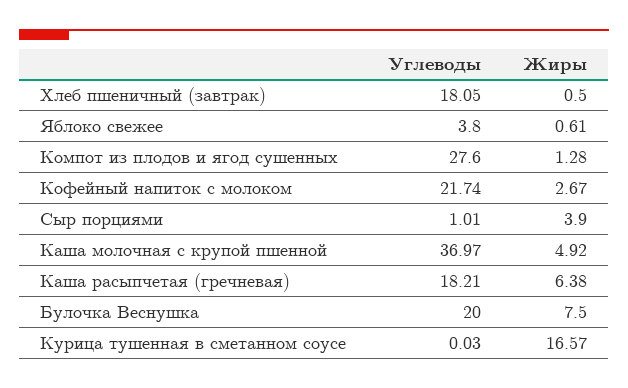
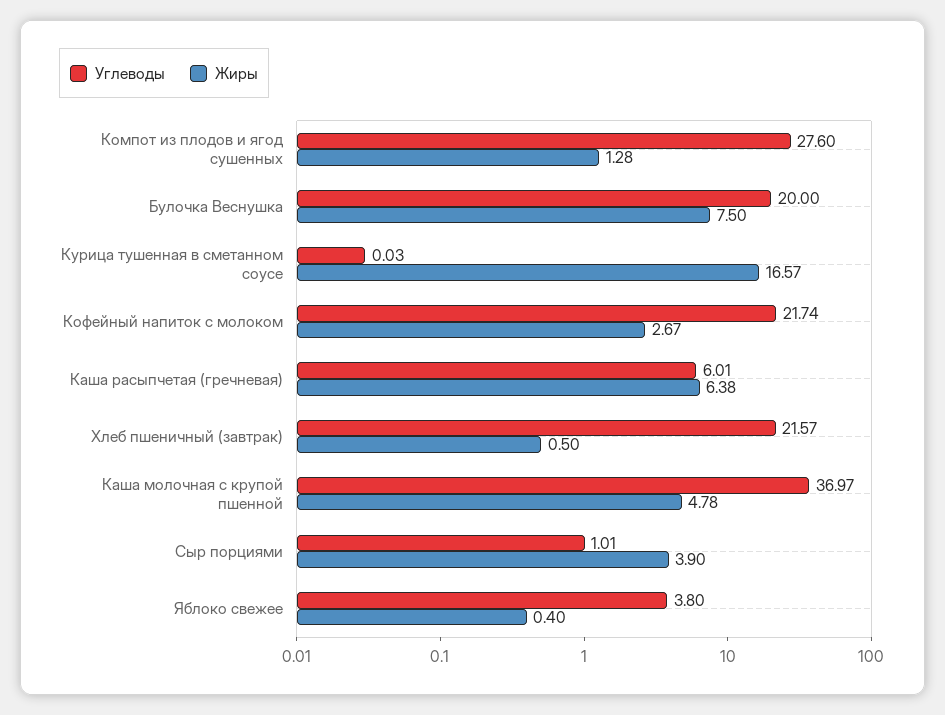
  {
    "Углеводы": {
-     "Хлеб пшеничный (завтрак)": 18.05,
+     "Хлеб пшеничный (завтрак)": 21.57,
      "Яблоко свежее": 3.8,
      "Компот из плодов и ягод сушенных": 27.6,
      "Кофейный напиток с молоком": 21.74,
      "Сыр порциями": 1.01,
      "Каша молочная с крупой пшенной": 36.97,
-     "Каша расыпчетая (гречневая)": 18.21,
+     "Каша расыпчетая (гречневая)": 6.01,
      "Булочка Веснушка": 20,
      "Курица тушенная в сметанном соусе": 0.03
    },
    "Жиры": {
      "Хлеб пшеничный (завтрак)": 0.5,
-     "Яблоко свежее": 0.61,
+     "Яблоко свежее": 0.4,
      "Компот из плодов и ягод сушенных": 1.28,
      "Кофейный напиток с молоком": 2.67,
      "Сыр порциями": 3.9,
-     "Каша молочная с крупой пшенной": 4.92,
+     "Каша молочная с крупой пшенной": 4.78,
      "Каша расыпчетая (гречневая)": 6.38,
      "Булочка Веснушка": 7.5,
      "Курица тушенная в сметанном соусе": 16.57
    }
  }

